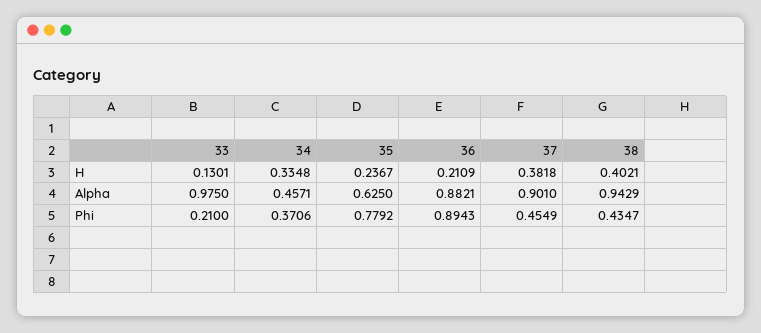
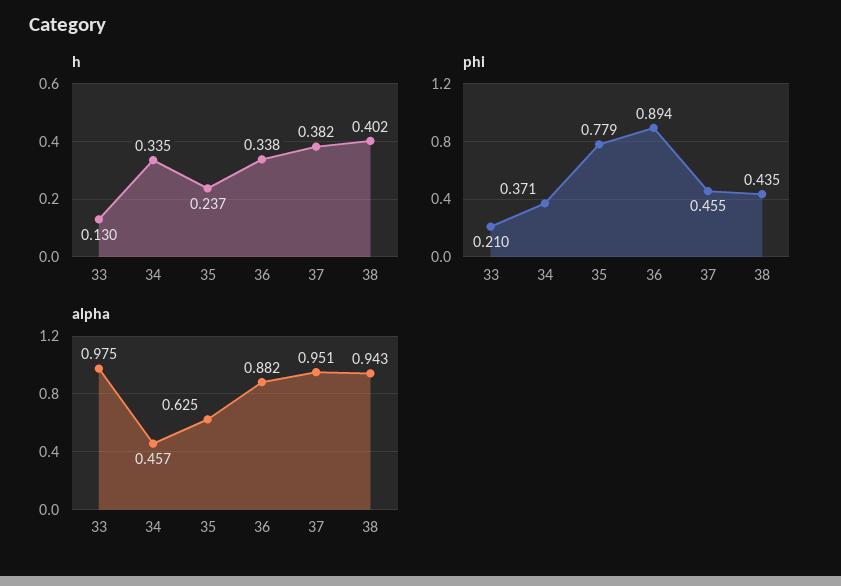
  {
    "H": {
      "33": 0.1301,
      "34": 0.3348,
      "35": 0.2367,
-     "36": 0.2109,
+     "36": 0.338,
      "37": 0.3818,
      "38": 0.4021
    },
    "Alpha": {
      "33": 0.975,
      "34": 0.4571,
      "35": 0.625,
      "36": 0.8821,
-     "37": 0.901,
+     "37": 0.951,
      "38": 0.9429
    },
    "Phi": {
      "33": 0.21,
      "34": 0.3706,
      "35": 0.7792,
      "36": 0.8943,
      "37": 0.4549,
      "38": 0.4347
    }
  }

